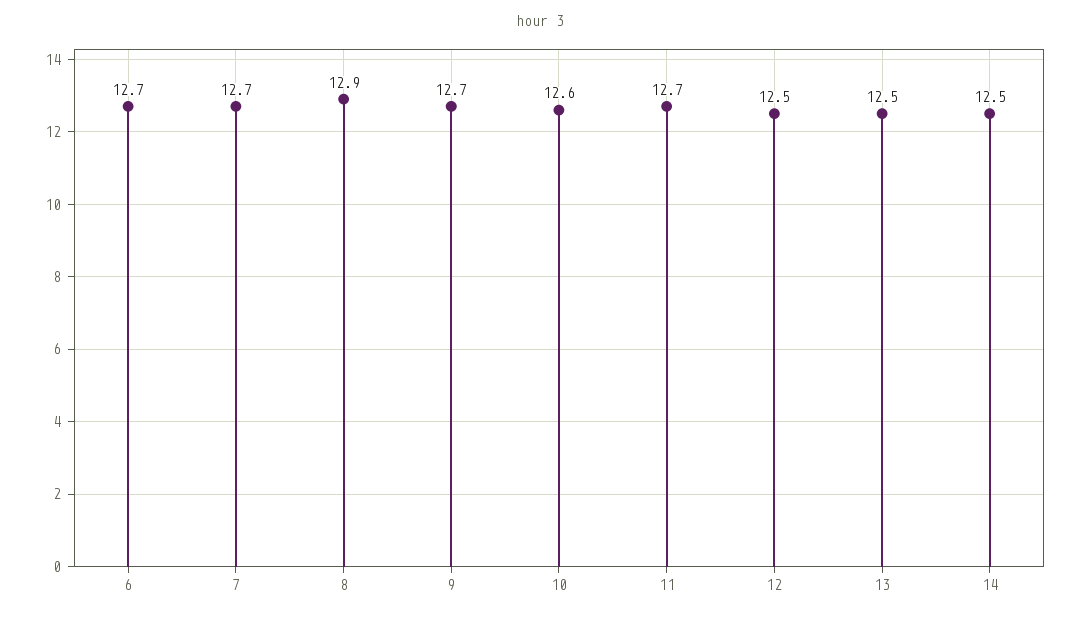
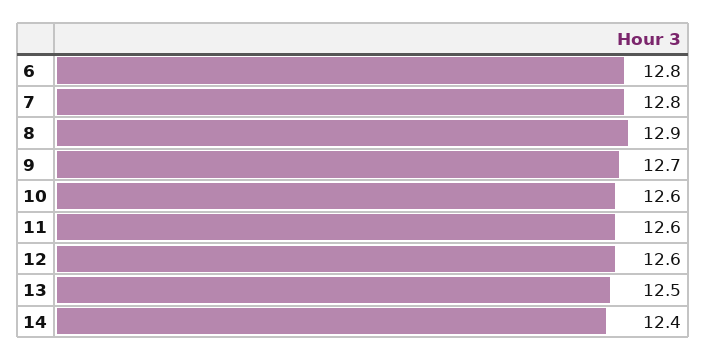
  {
-   "6": 12.7,
+   "6": 12.8,
-   "7": 12.7,
+   "7": 12.8,
    "8": 12.9,
    "9": 12.7,
    "10": 12.6,
-   "11": 12.7,
+   "11": 12.6,
-   "12": 12.5,
+   "12": 12.6,
    "13": 12.5,
-   "14": 12.5
+   "14": 12.4
  }

